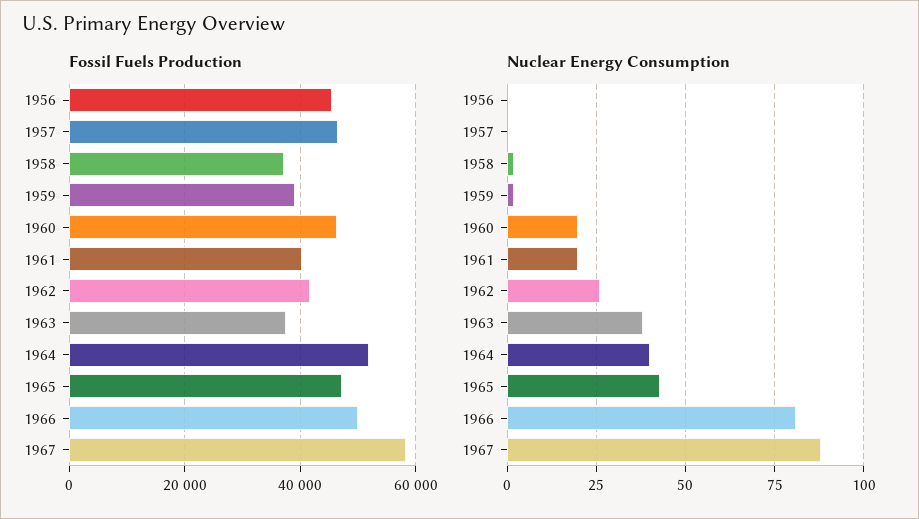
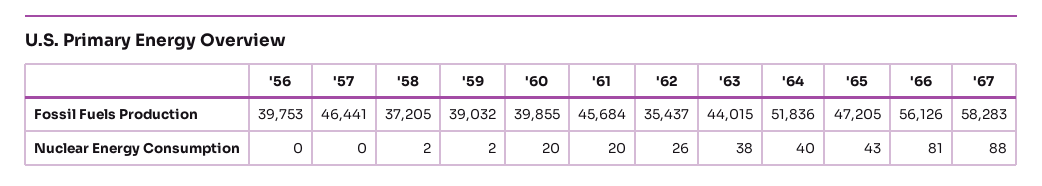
  {
    "Fossil Fuels Production": {
-     "1956": 46000,
+     "1956": 39753,
      "1957": 46441,
      "1958": 37205,
      "1959": 39032,
-     "1960": 46000,
+     "1960": 39855,
-     "1961": 40000,
+     "1961": 45684,
-     "1962": 42000,
+     "1962": 35437,
-     "1963": 38000,
+     "1963": 44015,
      "1964": 51836,
      "1965": 47205,
-     "1966": 50000,
+     "1966": 56126,
      "1967": 58283
    },
    "Nuclear Energy Consumption": {
      "1956": 0,
      "1957": 0,
      "1958": 2,
      "1959": 2,
      "1960": 20,
      "1961": 20,
      "1962": 26,
      "1963": 38,
      "1964": 40,
      "1965": 43,
      "1966": 81,
      "1967": 88
    }
  }

